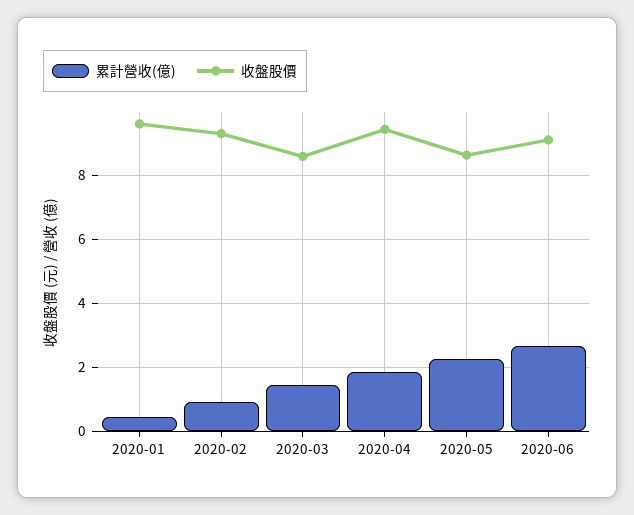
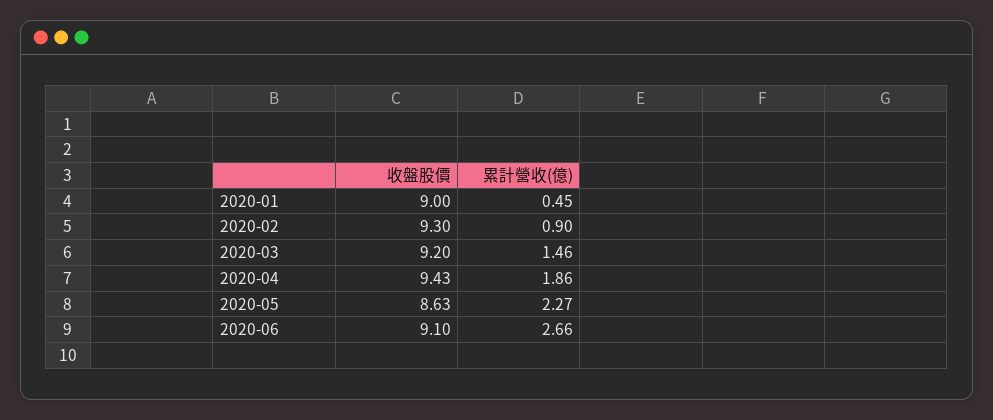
  {
    "累計營收(億)": {
      "2020-01": 0.45,
      "2020-02": 0.9,
      "2020-03": 1.46,
      "2020-04": 1.86,
      "2020-05": 2.27,
      "2020-06": 2.66
    },
    "收盤股價": {
-     "2020-01": 9.6,
+     "2020-01": 9,
      "2020-02": 9.3,
-     "2020-03": 8.6,
+     "2020-03": 9.2,
      "2020-04": 9.43,
      "2020-05": 8.63,
      "2020-06": 9.1
    }
  }

